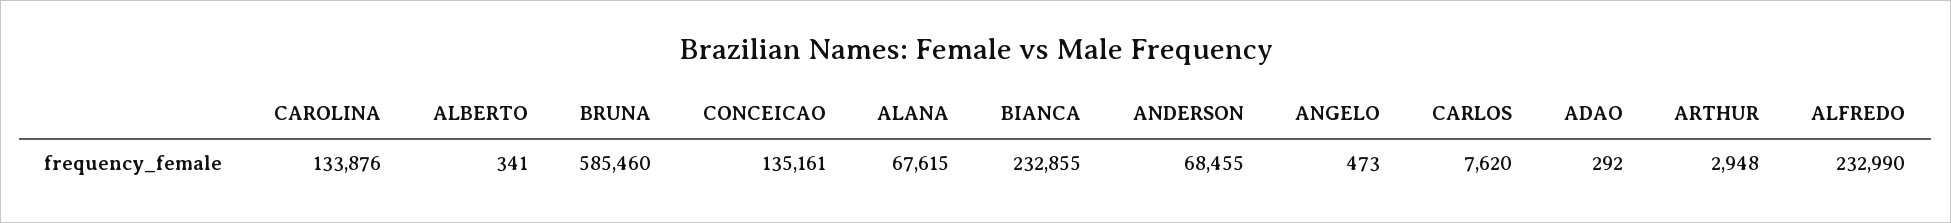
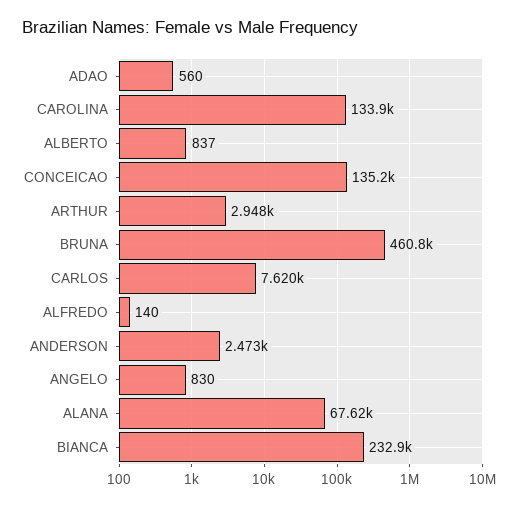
  {
    "CAROLINA": 133876,
-   "ALBERTO": 341,
+   "ALBERTO": 837,
-   "BRUNA": 585460,
+   "BRUNA": 460800,
    "CONCEICAO": 135161,
    "ALANA": 67615,
    "BIANCA": 232855,
-   "ANDERSON": 68455,
+   "ANDERSON": 2473,
-   "ANGELO": 473,
+   "ANGELO": 830,
    "CARLOS": 7620,
-   "ADAO": 292,
+   "ADAO": 560,
    "ARTHUR": 2948,
-   "ALFREDO": 232990
+   "ALFREDO": 140
  }

